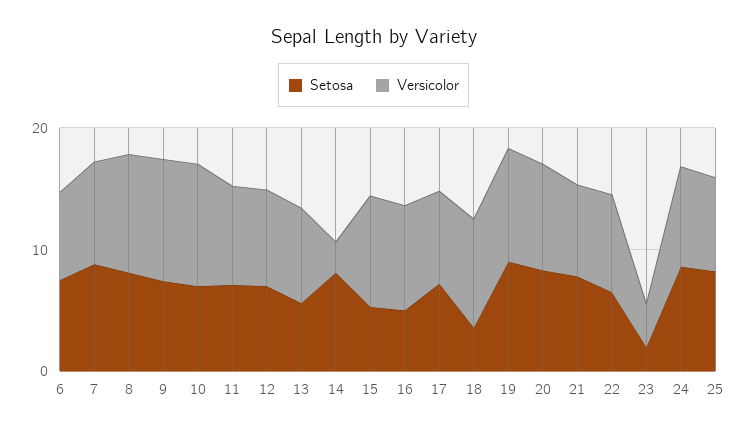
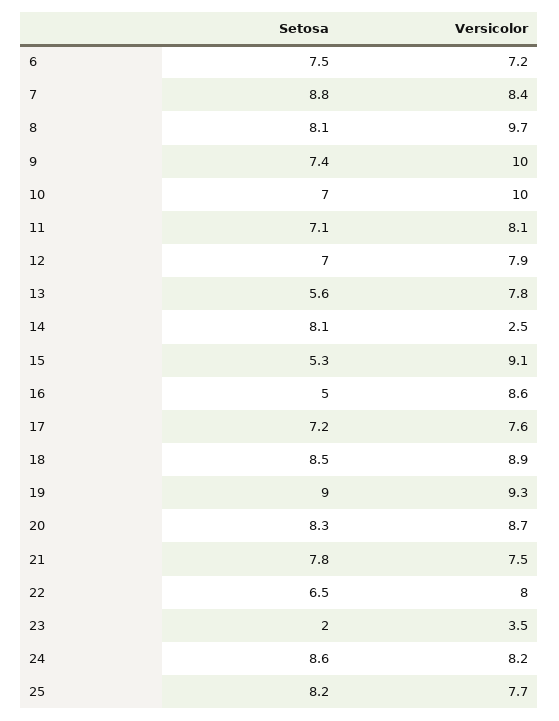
  {
    "Setosa": {
      "6": 7.5,
      "7": 8.8,
      "8": 8.1,
      "9": 7.4,
      "10": 7,
      "11": 7.1,
      "12": 7,
      "13": 5.6,
      "14": 8.1,
      "15": 5.3,
      "16": 5,
      "17": 7.2,
-     "18": 4,
+     "18": 8.5,
      "19": 9,
      "20": 8.3,
      "21": 7.8,
      "22": 6.5,
      "23": 2,
      "24": 8.6,
      "25": 8.2
    },
    "Versicolor": {
      "6": 7.2,
      "7": 8.4,
      "8": 9.7,
      "9": 10,
      "10": 10,
      "11": 8.1,
      "12": 7.9,
      "13": 7.8,
      "14": 2.5,
      "15": 9.1,
      "16": 8.6,
      "17": 7.6,
      "18": 8.9,
      "19": 9.3,
      "20": 8.7,
      "21": 7.5,
      "22": 8,
      "23": 3.5,
      "24": 8.2,
      "25": 7.7
    }
  }

